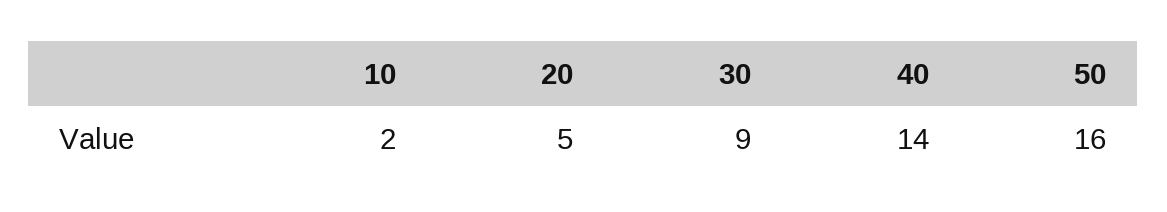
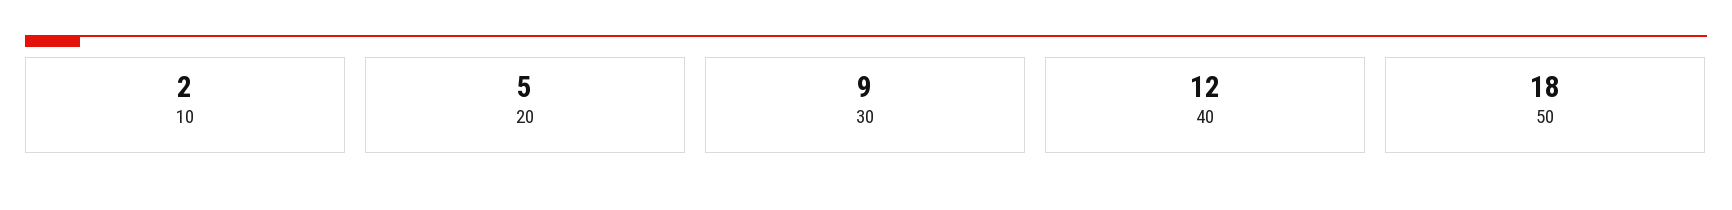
  {
    "10": 2,
    "20": 5,
    "30": 9,
-   "40": 14,
+   "40": 12,
-   "50": 16
+   "50": 18
  }

